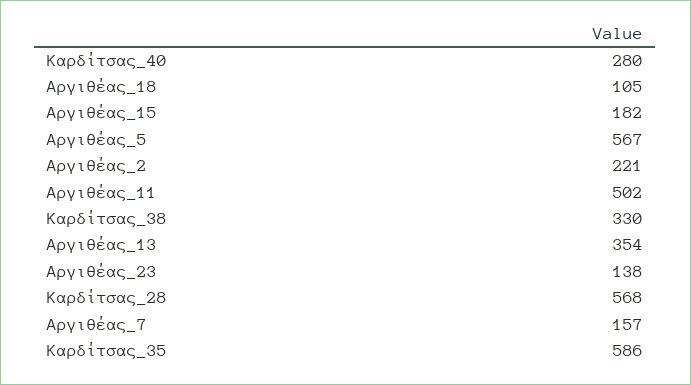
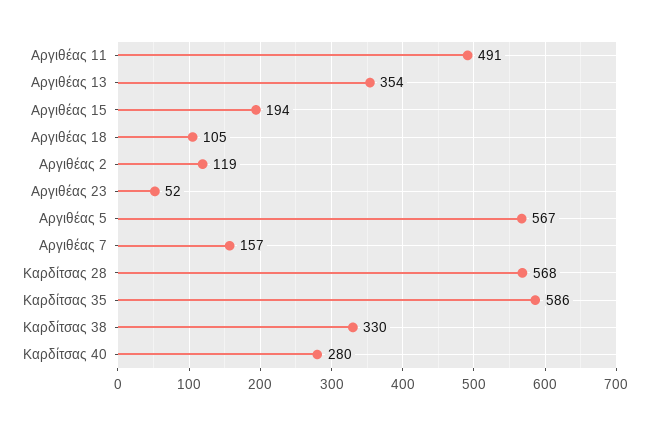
  {
    "Καρδίτσας_40": 280,
    "Αργιθέας_18": 105,
-   "Αργιθέας_15": 182,
+   "Αργιθέας_15": 194,
    "Αργιθέας_5": 567,
-   "Αργιθέας_2": 221,
+   "Αργιθέας_2": 119,
-   "Αργιθέας_11": 502,
+   "Αργιθέας_11": 491,
    "Καρδίτσας_38": 330,
    "Αργιθέας_13": 354,
-   "Αργιθέας_23": 138,
+   "Αργιθέας_23": 52,
    "Καρδίτσας_28": 568,
    "Αργιθέας_7": 157,
    "Καρδίτσας_35": 586
  }

